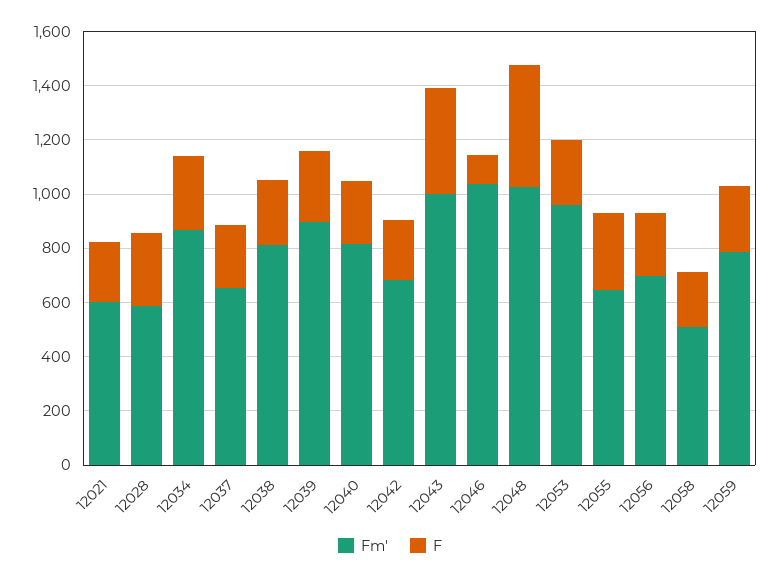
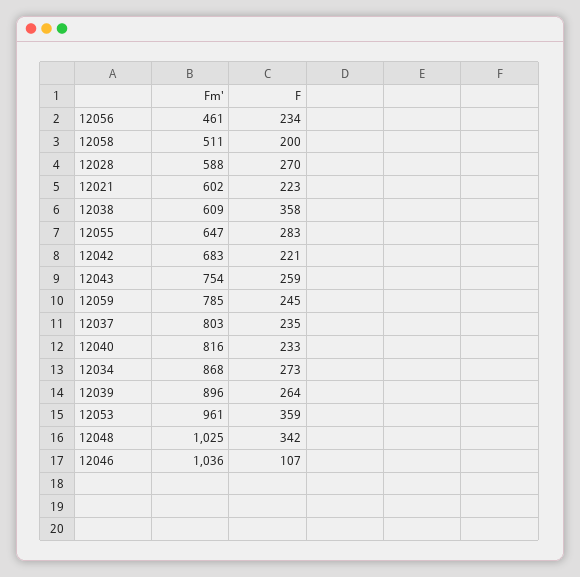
  {
    "Fm'": {
      "12021": 602,
      "12028": 588,
      "12034": 868,
-     "12037": 650,
+     "12037": 803,
-     "12038": 800,
+     "12038": 609,
      "12039": 896,
      "12040": 816,
      "12042": 683,
-     "12043": 1000,
+     "12043": 754,
      "12046": 1036,
      "12048": 1025,
      "12053": 961,
      "12055": 647,
-     "12056": 700,
+     "12056": 461,
      "12058": 511,
      "12059": 785
    },
    "F": {
      "12021": 223,
      "12028": 270,
      "12034": 273,
      "12037": 235,
-     "12038": 250,
+     "12038": 358,
      "12039": 264,
      "12040": 233,
      "12042": 221,
-     "12043": 400,
+     "12043": 259,
      "12046": 107,
-     "12048": 450,
+     "12048": 342,
-     "12053": 250,
+     "12053": 359,
      "12055": 283,
      "12056": 234,
      "12058": 200,
      "12059": 245
    }
  }

